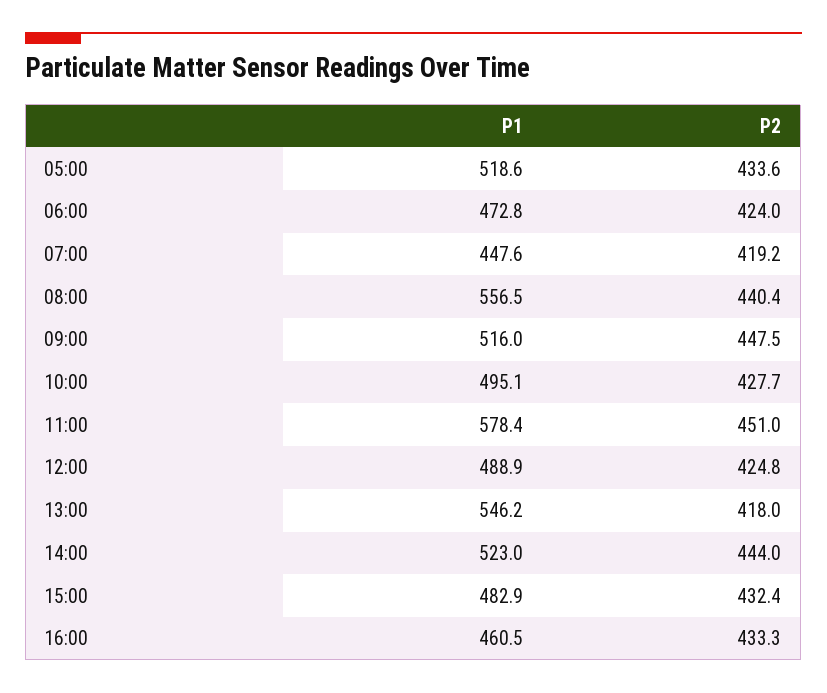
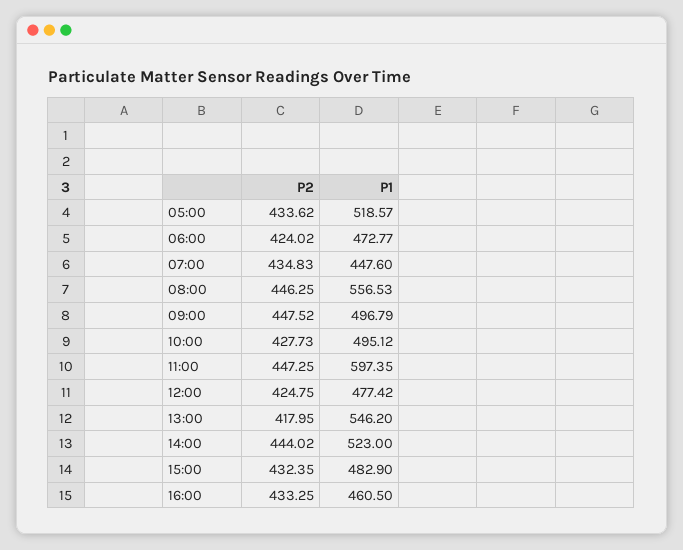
  {
    "P1": {
      "05:00": 518.57,
      "06:00": 472.77,
      "07:00": 447.6,
      "08:00": 556.53,
-     "09:00": 516,
+     "09:00": 496.79,
      "10:00": 495.12,
-     "11:00": 578.4,
+     "11:00": 597.35,
-     "12:00": 488.9,
+     "12:00": 477.42,
      "13:00": 546.2,
      "14:00": 523,
      "15:00": 482.9,
      "16:00": 460.5
    },
    "P2": {
      "05:00": 433.62,
      "06:00": 424.02,
-     "07:00": 419.2,
+     "07:00": 434.83,
-     "08:00": 440.4,
+     "08:00": 446.25,
      "09:00": 447.52,
      "10:00": 427.73,
-     "11:00": 451,
+     "11:00": 447.25,
      "12:00": 424.75,
      "13:00": 417.95,
      "14:00": 444.02,
      "15:00": 432.35,
      "16:00": 433.25
    }
  }

